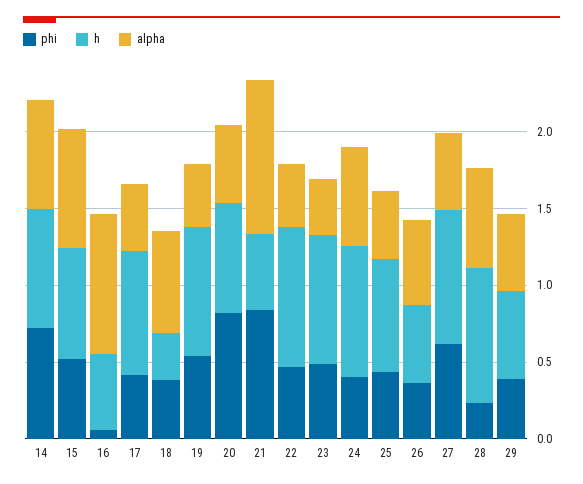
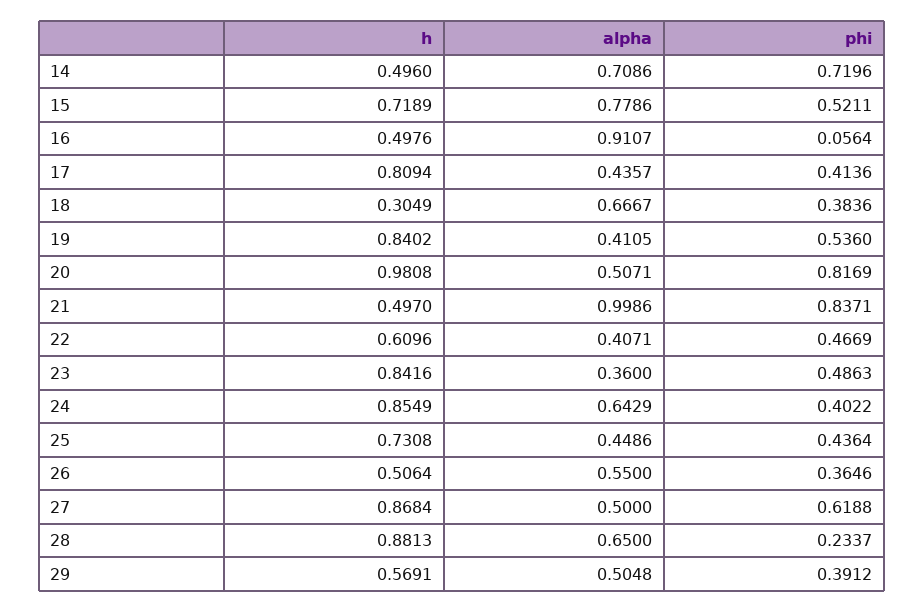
  {
    "phi": {
      "14": 0.7196,
      "15": 0.5211,
      "16": 0.0564,
      "17": 0.4136,
      "18": 0.3836,
      "19": 0.536,
      "20": 0.8169,
      "21": 0.8371,
      "22": 0.4669,
      "23": 0.4863,
      "24": 0.4022,
      "25": 0.4364,
      "26": 0.3646,
      "27": 0.6188,
      "28": 0.2337,
      "29": 0.3912
    },
    "h": {
-     "14": 0.8,
+     "14": 0.496,
      "15": 0.7189,
      "16": 0.4976,
      "17": 0.8094,
      "18": 0.3049,
      "19": 0.8402,
-     "20": 0.7,
+     "20": 0.9808,
      "21": 0.497,
-     "22": 0.9,
+     "22": 0.6096,
      "23": 0.8416,
      "24": 0.8549,
      "25": 0.7308,
      "26": 0.5064,
      "27": 0.8684,
      "28": 0.8813,
      "29": 0.5691
    },
    "alpha": {
      "14": 0.7086,
      "15": 0.7786,
      "16": 0.9107,
      "17": 0.4357,
      "18": 0.6667,
      "19": 0.4105,
      "20": 0.5071,
      "21": 0.9986,
      "22": 0.4071,
      "23": 0.36,
      "24": 0.6429,
      "25": 0.4486,
      "26": 0.55,
      "27": 0.5,
      "28": 0.65,
      "29": 0.5048
    }
  }

